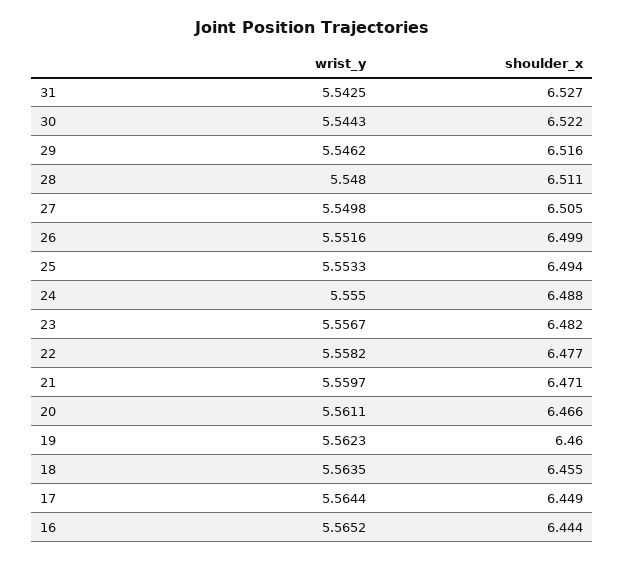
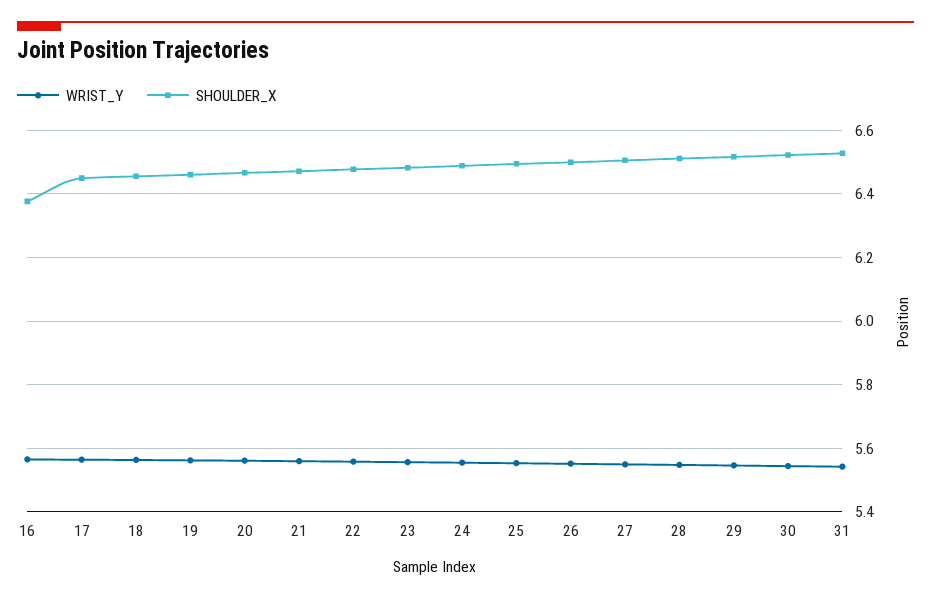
  {
    "wrist_y": {
      "31": 5.5425,
      "30": 5.5443,
      "29": 5.5462,
      "28": 5.548,
      "27": 5.5498,
      "26": 5.5516,
      "25": 5.5533,
      "24": 5.555,
      "23": 5.5567,
      "22": 5.5582,
      "21": 5.5597,
      "20": 5.5611,
      "19": 5.5623,
      "18": 5.5635,
      "17": 5.5644,
      "16": 5.5652
    },
    "shoulder_x": {
      "31": 6.527,
      "30": 6.522,
      "29": 6.516,
      "28": 6.511,
      "27": 6.505,
      "26": 6.499,
      "25": 6.494,
      "24": 6.488,
      "23": 6.482,
      "22": 6.477,
      "21": 6.471,
      "20": 6.466,
      "19": 6.46,
      "18": 6.455,
      "17": 6.449,
-     "16": 6.444
+     "16": 6.38
    }
  }

